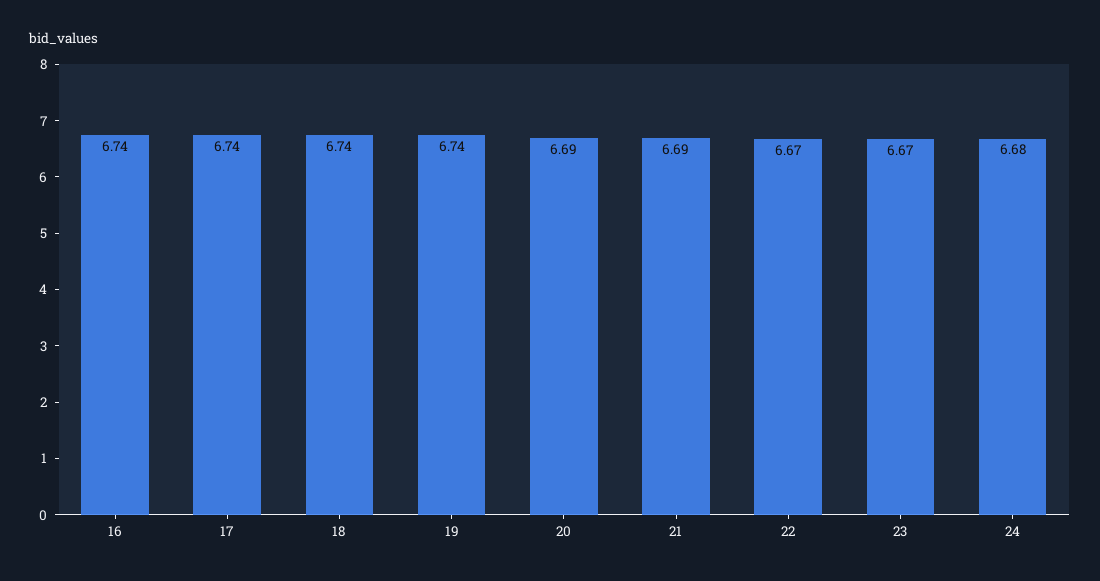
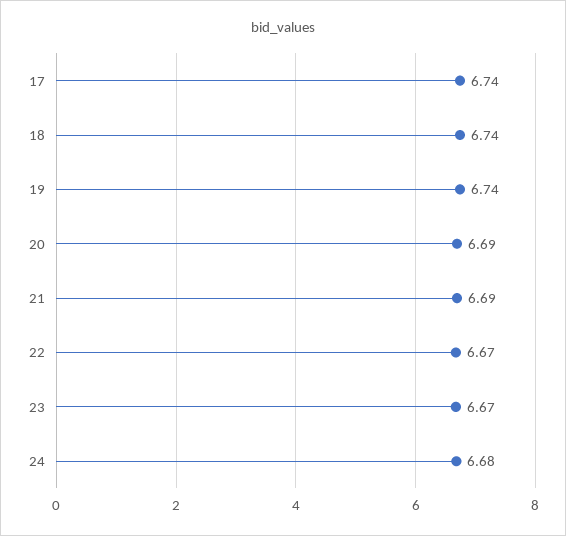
  {
-   "16": 6.74,
    "17": 6.74,
    "18": 6.74,
    "19": 6.74,
    "20": 6.69,
    "21": 6.69,
    "22": 6.67,
    "23": 6.67,
    "24": 6.68
  }

